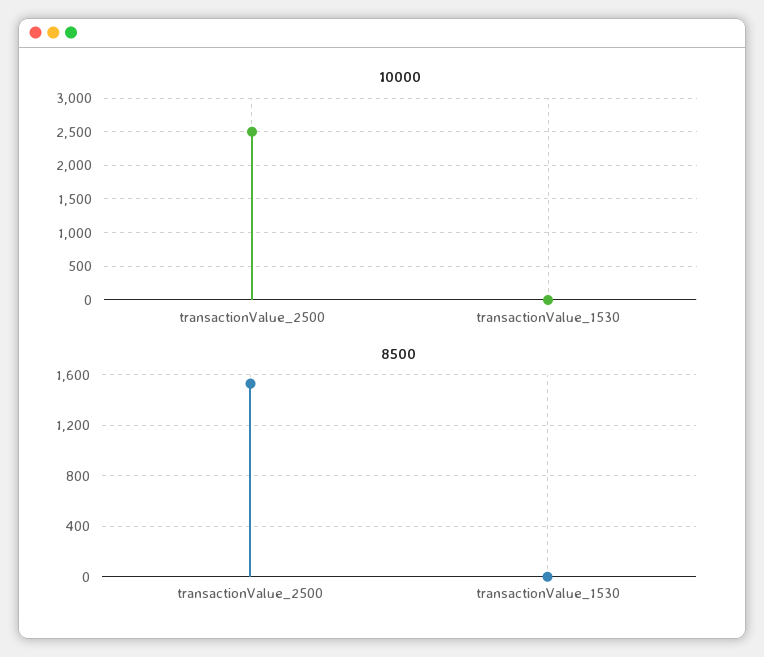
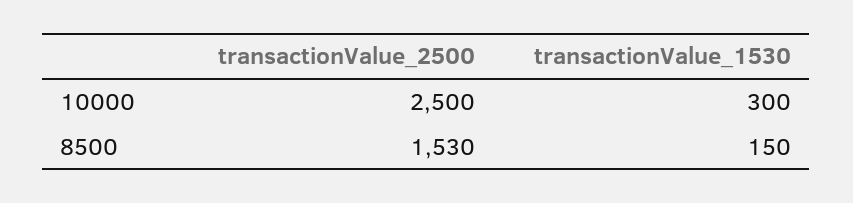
  {
    "10000": {
      "transactionValue_2500": 2500,
-     "transactionValue_1530": 0
+     "transactionValue_1530": 300
    },
    "8500": {
      "transactionValue_2500": 1530,
-     "transactionValue_1530": 0
+     "transactionValue_1530": 150
    }
  }

